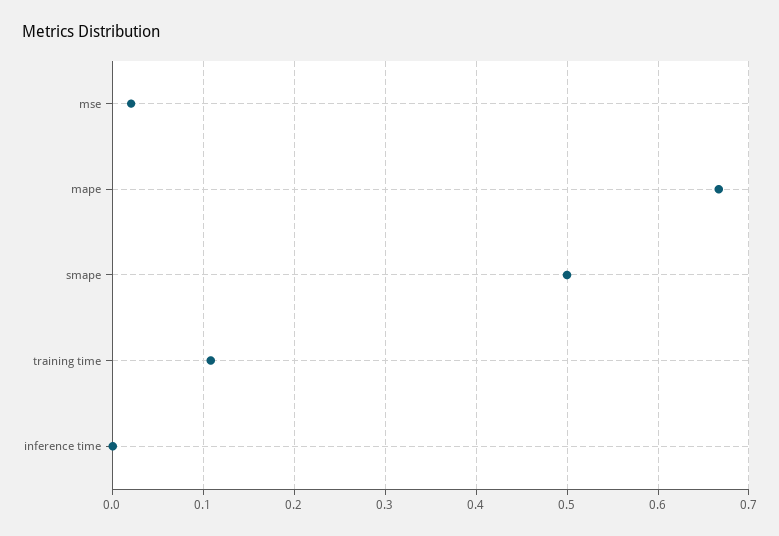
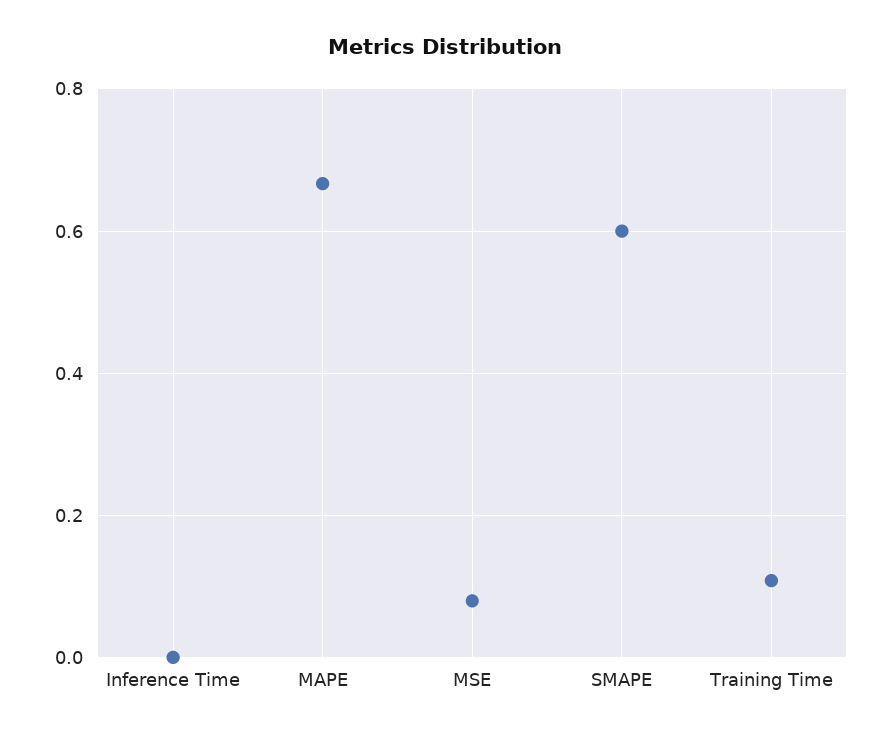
  {
-   "mse": 0.02,
+   "mse": 0.08,
    "mape": 0.67,
-   "smape": 0.5,
+   "smape": 0.6,
    "training time": 0.11,
    "inference time": 0
  }

